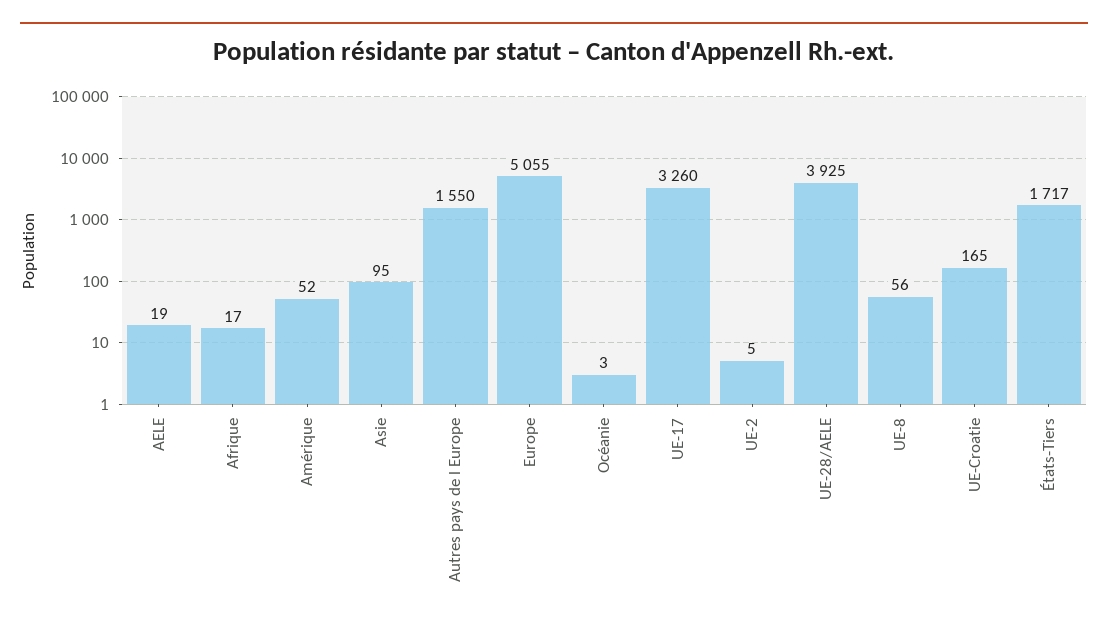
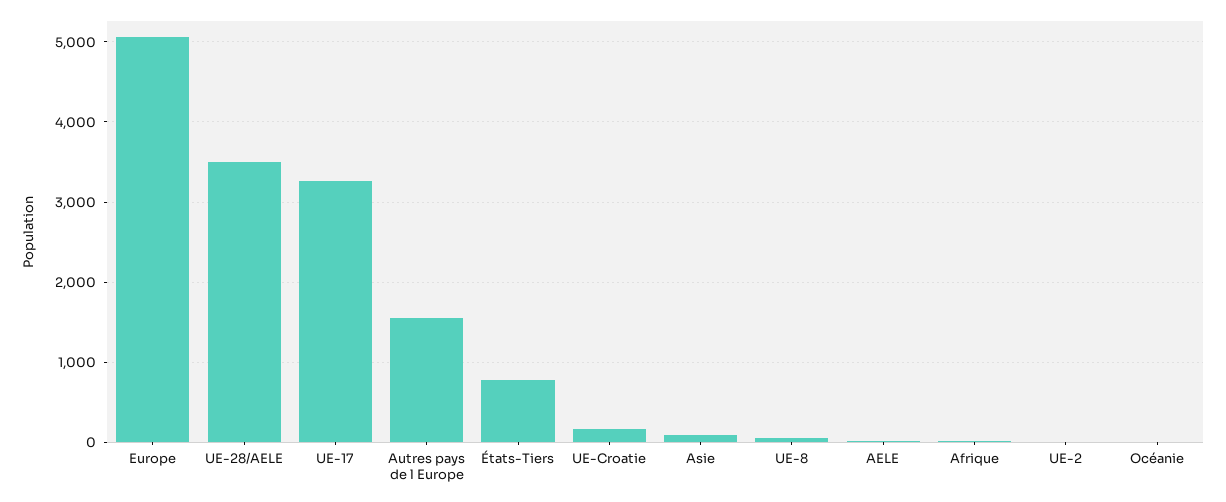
  {
    "AELE": 19,
    "Afrique": 17,
-   "Amérique": 52,
    "Asie": 95,
    "Autres pays de l Europe": 1550,
    "Europe": 5055,
    "Océanie": 3,
    "UE-17": 3260,
    "UE-2": 5,
-   "UE-28/AELE": 3925,
+   "UE-28/AELE": 3500,
    "UE-8": 56,
    "UE-Croatie": 165,
-   "États-Tiers": 1717
+   "États-Tiers": 800
  }

